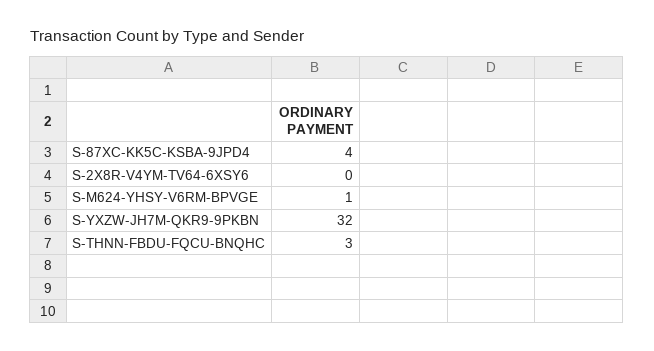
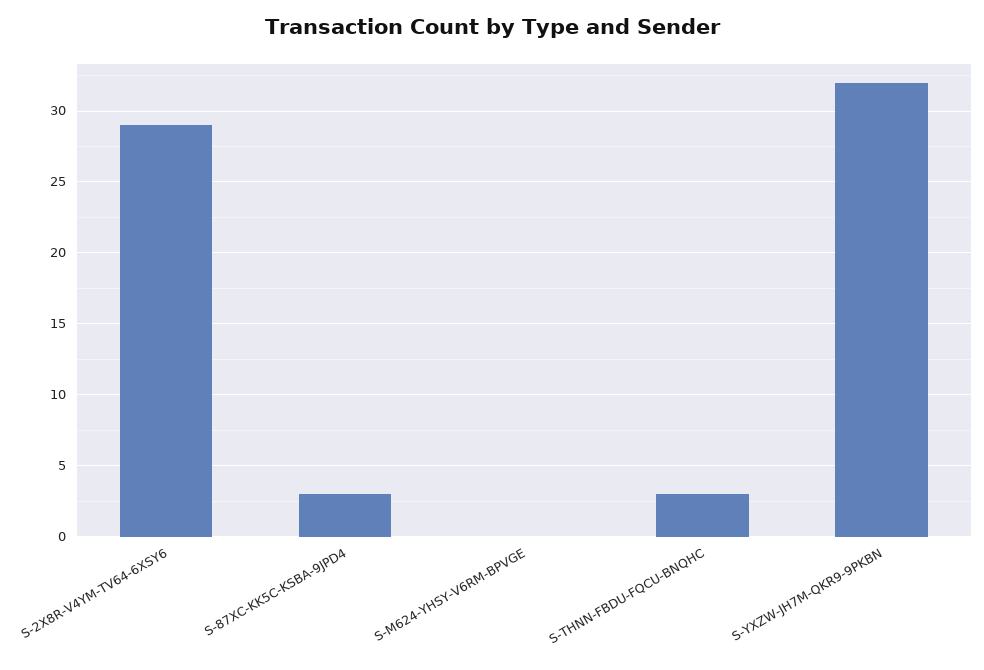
  {
-   "S-87XC-KK5C-KSBA-9JPD4": 4,
+   "S-87XC-KK5C-KSBA-9JPD4": 3,
-   "S-2X8R-V4YM-TV64-6XSY6": 0,
+   "S-2X8R-V4YM-TV64-6XSY6": 29,
-   "S-M624-YHSY-V6RM-BPVGE": 1,
+   "S-M624-YHSY-V6RM-BPVGE": 0,
    "S-YXZW-JH7M-QKR9-9PKBN": 32,
    "S-THNN-FBDU-FQCU-BNQHC": 3
  }

